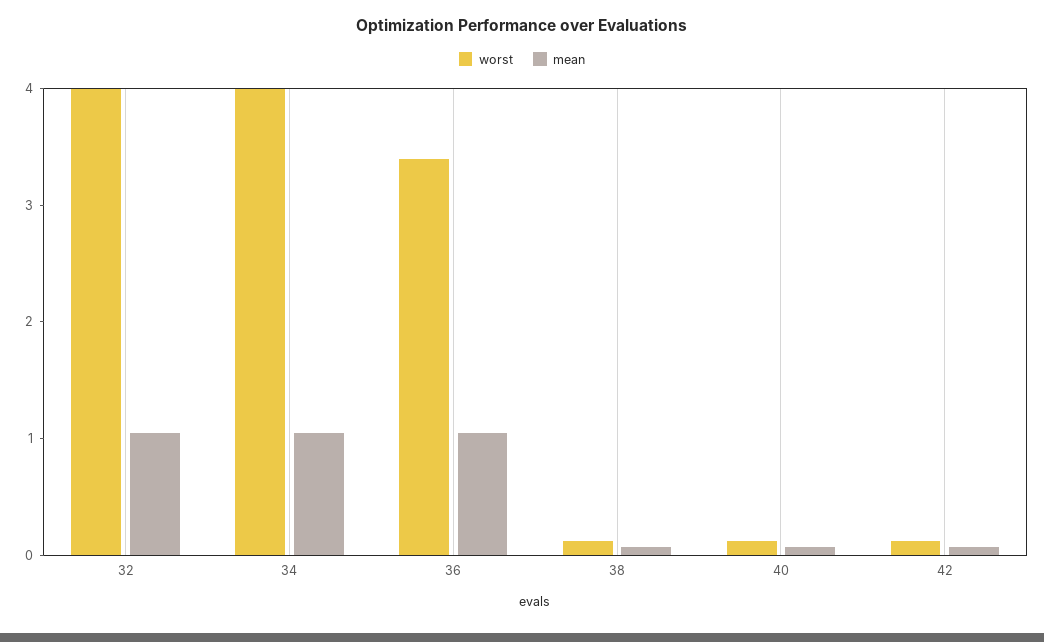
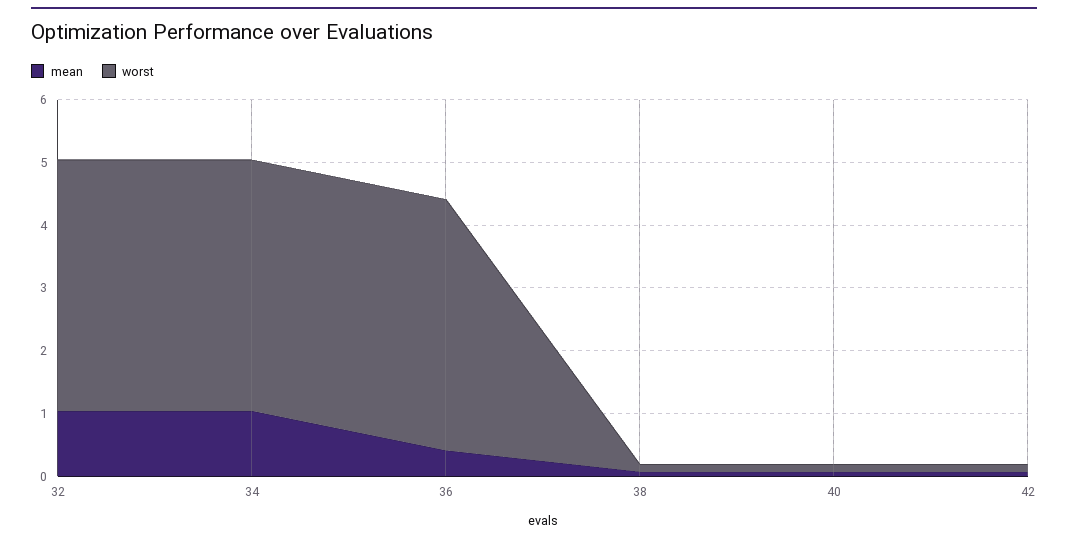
  {
    "worst": {
      "32": 4,
      "34": 4,
-     "36": 3.4,
+     "36": 4,
      "38": 0.2,
      "40": 0.2,
      "42": 0.2
    },
    "mean": {
      "32": 1,
      "34": 1,
-     "36": 1,
+     "36": 0.4,
      "38": 0,
      "40": 0,
      "42": 0
    }
  }

